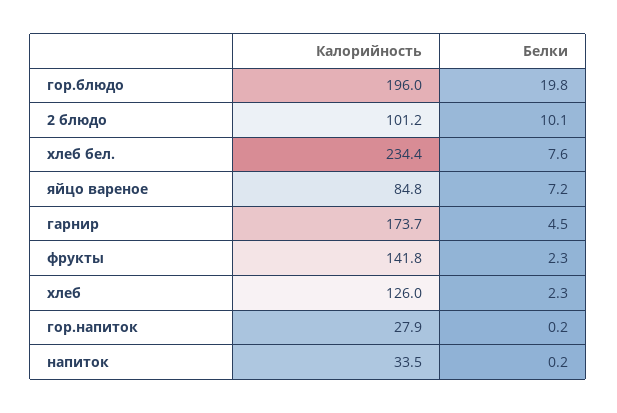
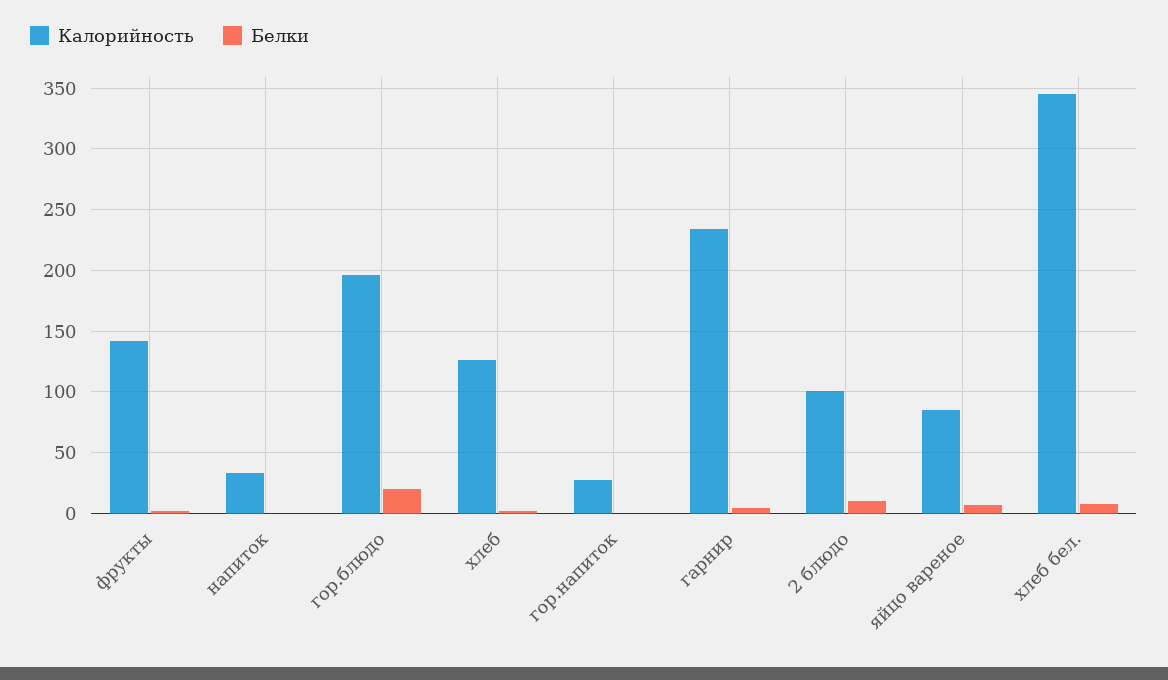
  {
    "Калорийность": {
      "гор.блюдо": 196,
      "2 блюдо": 101.2,
-     "хлеб бел.": 234.4,
+     "хлеб бел.": 345,
      "яйцо вареное": 84.8,
-     "гарнир": 173.7,
+     "гарнир": 235,
      "фрукты": 141.8,
      "хлеб": 126,
      "гор.напиток": 27.9,
      "напиток": 33.5
    },
    "Белки": {
      "гор.блюдо": 19.8,
      "2 блюдо": 10.1,
      "хлеб бел.": 7.6,
      "яйцо вареное": 7.2,
      "гарнир": 4.5,
      "фрукты": 2.3,
      "хлеб": 2.3,
      "гор.напиток": 0.2,
      "напиток": 0.2
    }
  }

